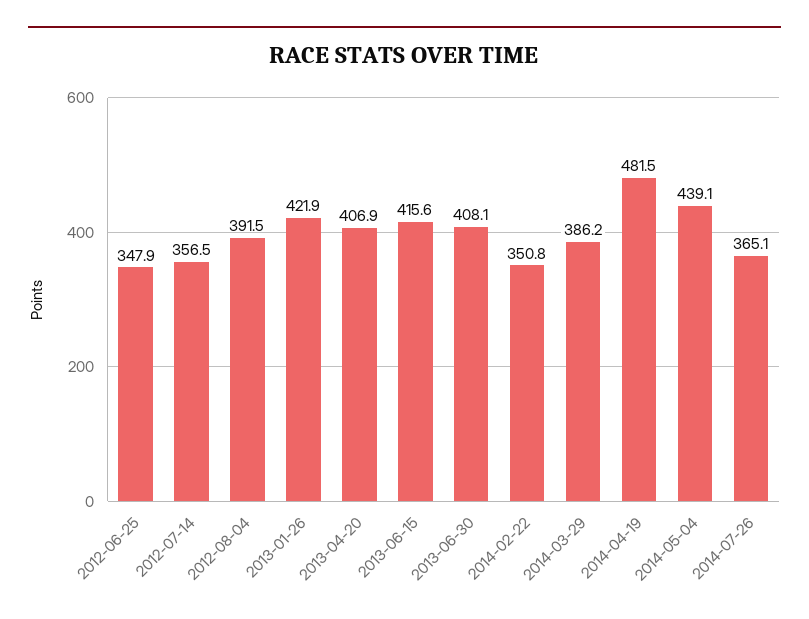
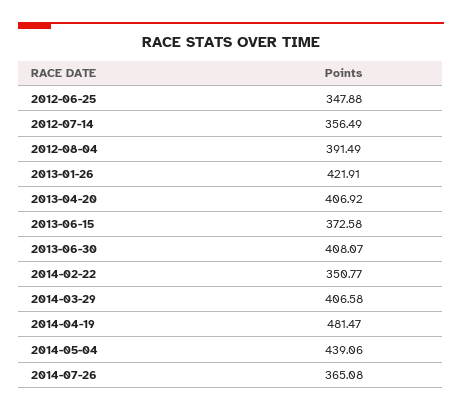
  {
    "2012-06-25": 347.88,
    "2012-07-14": 356.49,
    "2012-08-04": 391.49,
    "2013-01-26": 421.91,
    "2013-04-20": 406.92,
-   "2013-06-15": 415.6,
+   "2013-06-15": 372.58,
    "2013-06-30": 408.07,
    "2014-02-22": 350.77,
-   "2014-03-29": 386.2,
+   "2014-03-29": 406.58,
    "2014-04-19": 481.47,
    "2014-05-04": 439.06,
    "2014-07-26": 365.08
  }

